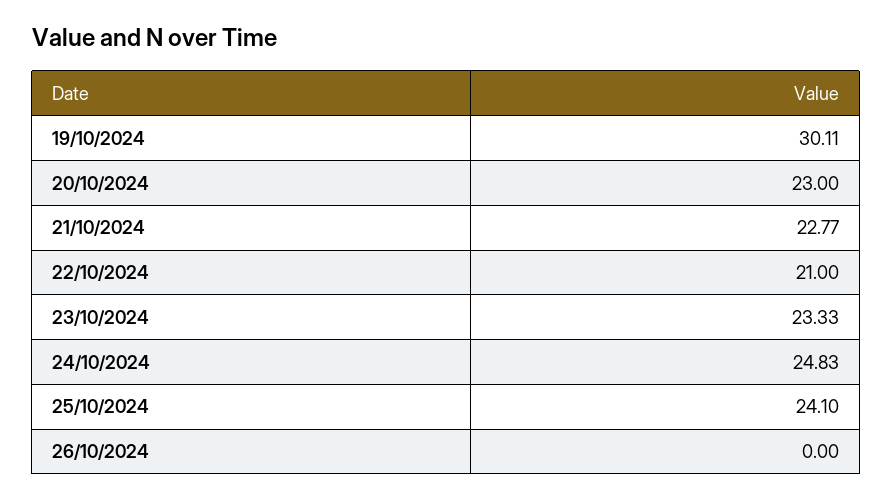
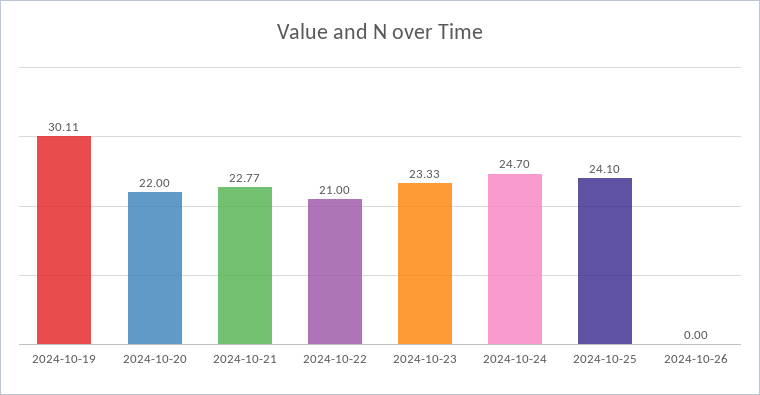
  {
    "19/10/2024": 30.11,
-   "20/10/2024": 23,
+   "20/10/2024": 22,
    "21/10/2024": 22.77,
    "22/10/2024": 21,
    "23/10/2024": 23.33,
-   "24/10/2024": 24.83,
+   "24/10/2024": 24.7,
    "25/10/2024": 24.1,
    "26/10/2024": 0
  }

